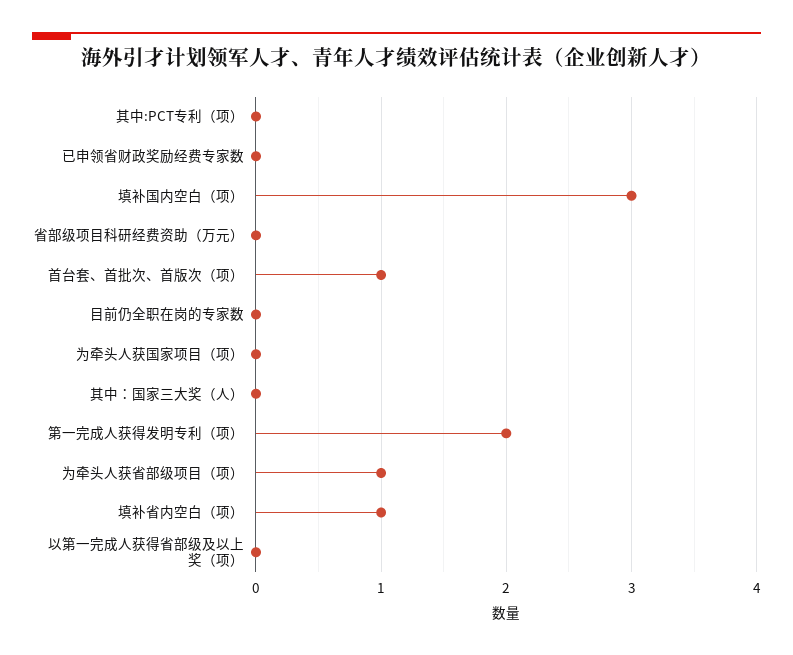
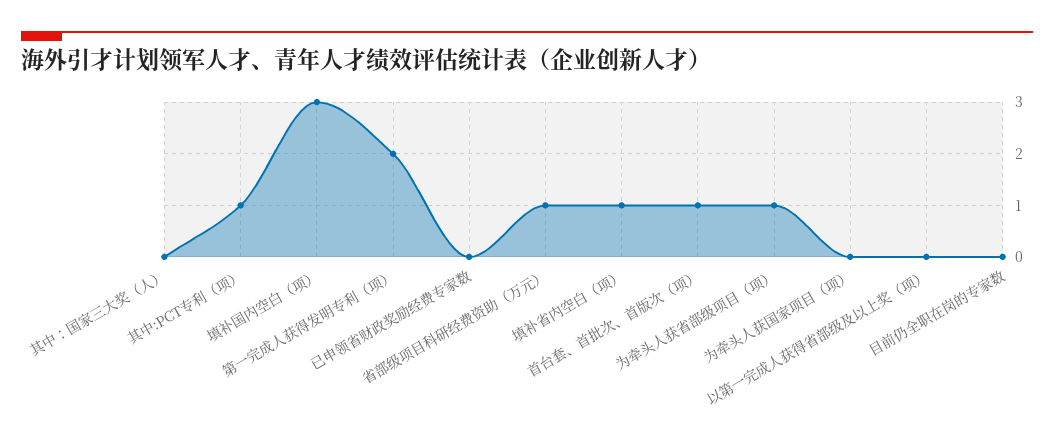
  {
-   "其中:PCT专利（项）": 0,
+   "其中:PCT专利（项）": 1,
    "已申领省财政奖励经费专家数": 0,
    "填补国内空白（项）": 3,
-   "省部级项目科研经费资助（万元）": 0,
+   "省部级项目科研经费资助（万元）": 1,
    "首台套、首批次、首版次（项）": 1,
    "目前仍全职在岗的专家数": 0,
    "为牵头人获国家项目（项）": 0,
    "其中：国家三大奖（人）": 0,
    "第一完成人获得发明专利（项）": 2,
    "为牵头人获省部级项目（项）": 1,
    "填补省内空白（项）": 1,
    "以第一完成人获得省部级及以上奖（项）": 0
  }

